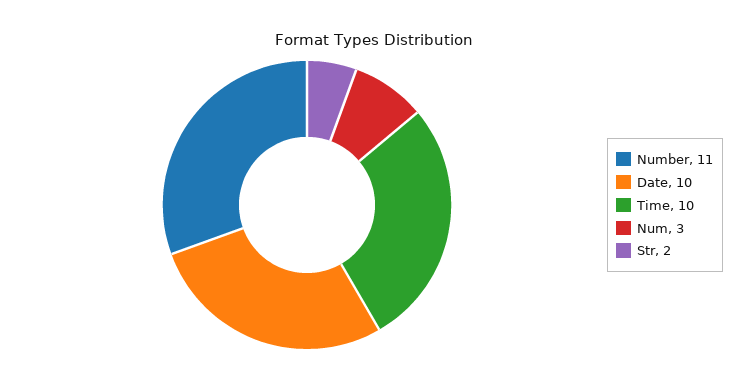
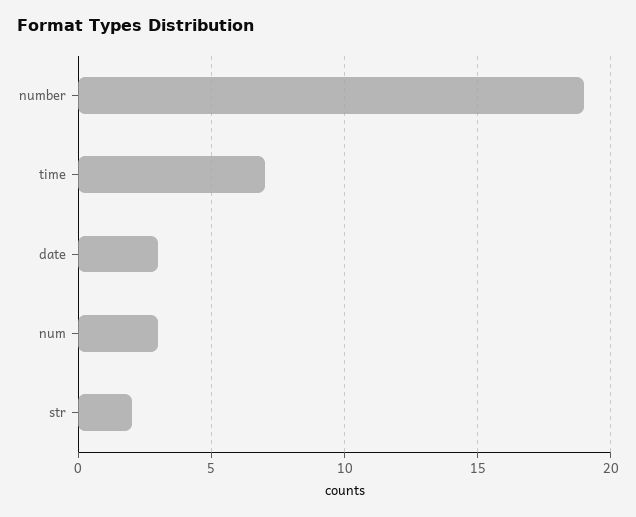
  {
-   "Number": 11,
+   "Number": 19,
-   "Date": 10,
+   "Date": 3,
-   "Time": 10,
+   "Time": 7,
    "Num": 3,
    "Str": 2
  }

